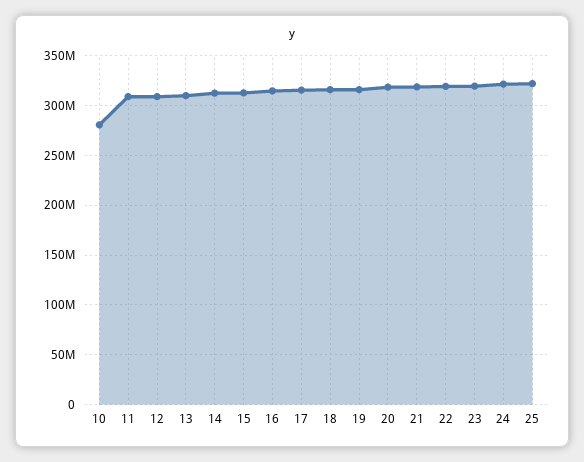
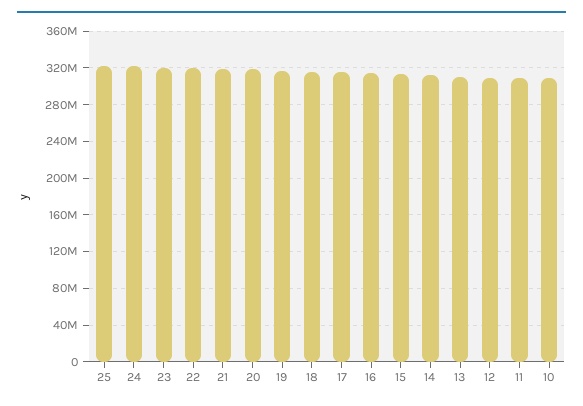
  {
-   "10": 280000000,
+   "10": 310000000,
    "11": 310000000,
    "12": 310000000,
    "13": 310000000,
    "14": 310000000,
    "15": 310000000,
    "16": 310000000,
    "17": 320000000,
    "18": 320000000,
    "19": 320000000,
    "20": 320000000,
    "21": 320000000,
    "22": 320000000,
    "23": 320000000,
    "24": 320000000,
    "25": 320000000
  }

